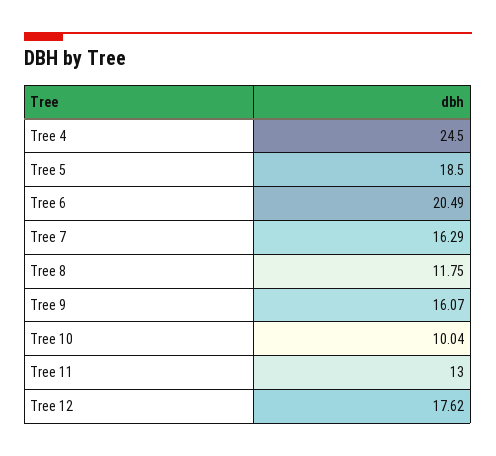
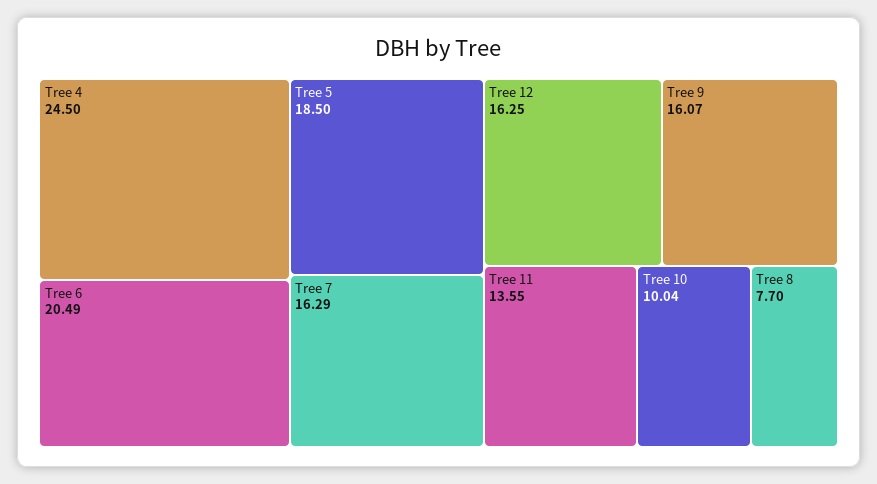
  {
    "Tree 4": 24.5,
    "Tree 5": 18.5,
    "Tree 6": 20.49,
    "Tree 7": 16.29,
-   "Tree 8": 11.75,
+   "Tree 8": 7.7,
    "Tree 9": 16.07,
    "Tree 10": 10.04,
-   "Tree 11": 13,
+   "Tree 11": 13.55,
-   "Tree 12": 17.62
+   "Tree 12": 16.25
  }

